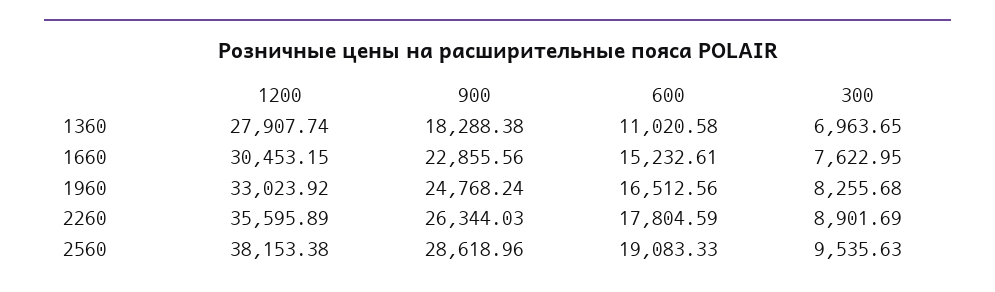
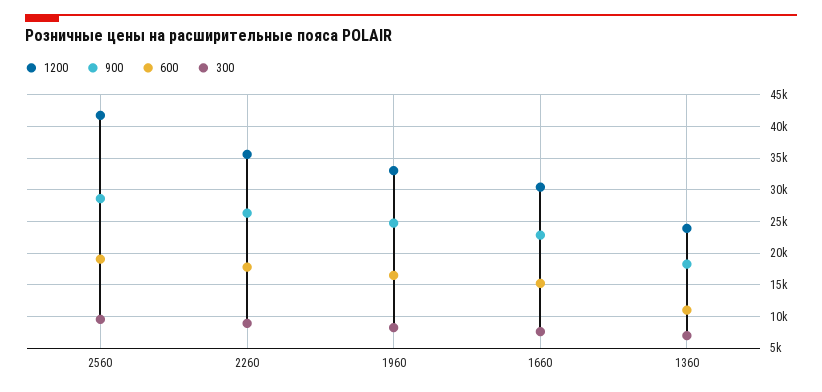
  {
    "1200": {
-     "1360": 27907.74,
+     "1360": 24000,
      "1660": 30453.15,
      "1960": 33023.92,
      "2260": 35595.89,
-     "2560": 38153.38
+     "2560": 42000
    },
    "900": {
      "1360": 18288.38,
      "1660": 22855.56,
      "1960": 24768.24,
      "2260": 26344.03,
      "2560": 28618.96
    },
    "600": {
      "1360": 11020.58,
      "1660": 15232.61,
      "1960": 16512.56,
      "2260": 17804.59,
      "2560": 19083.33
    },
    "300": {
      "1360": 6963.65,
      "1660": 7622.95,
      "1960": 8255.68,
      "2260": 8901.69,
      "2560": 9535.63
    }
  }

